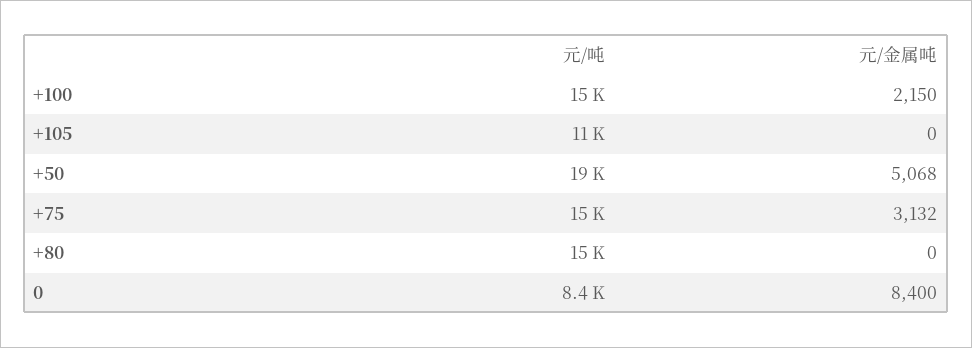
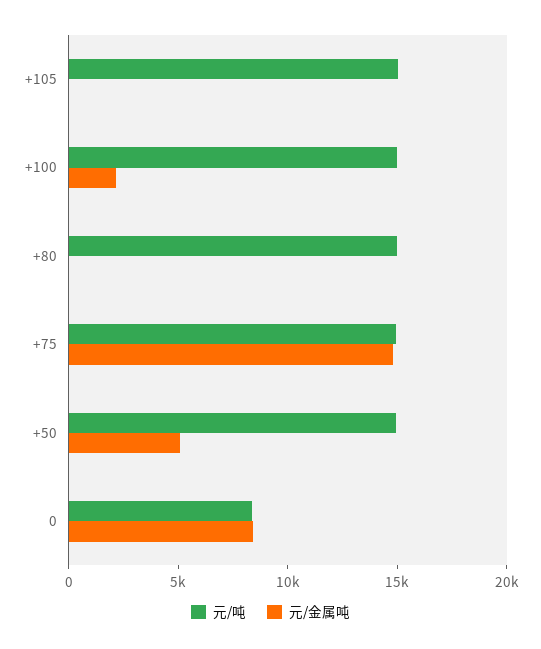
  {
    "元/吨": {
      "+100": 15000,
-     "+105": 11000,
+     "+105": 15000,
-     "+50": 19000,
+     "+50": 15000,
      "+75": 15000,
      "+80": 15000,
      "0": 8400
    },
    "元/金属吨": {
      "+100": 2150,
      "+105": 0,
      "+50": 5068,
-     "+75": 3132,
+     "+75": 15000,
      "+80": 0,
      "0": 8400
    }
  }

